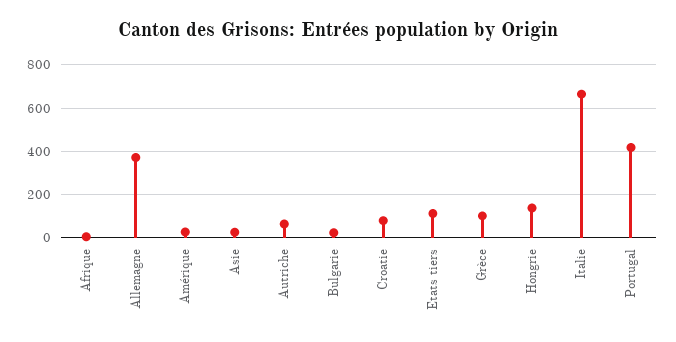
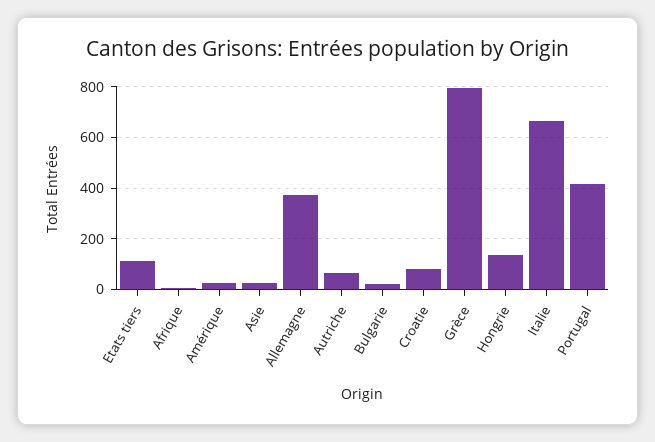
  {
    "Afrique": 0,
    "Allemagne": 375,
    "Amérique": 25,
    "Asie": 25,
    "Autriche": 75,
    "Bulgarie": 25,
    "Croatie": 75,
    "Etats tiers": 125,
-   "Grèce": 100,
+   "Grèce": 800,
    "Hongrie": 150,
    "Italie": 675,
    "Portugal": 425
  }

